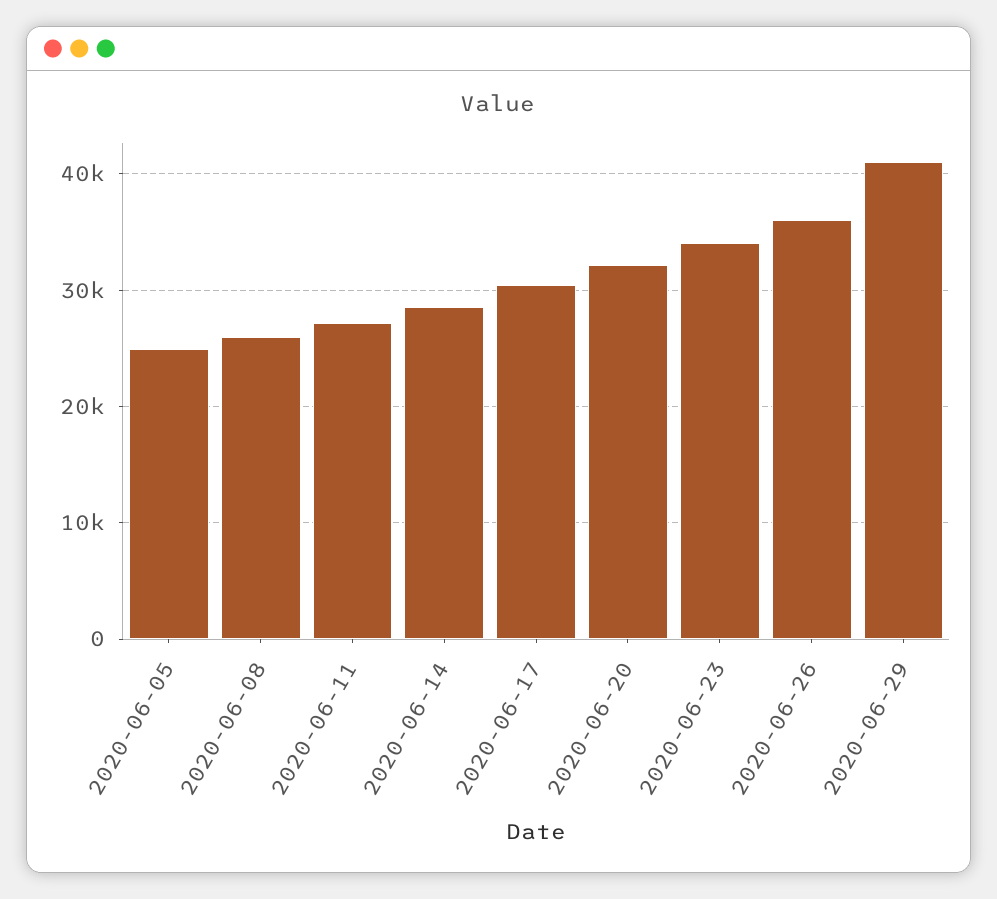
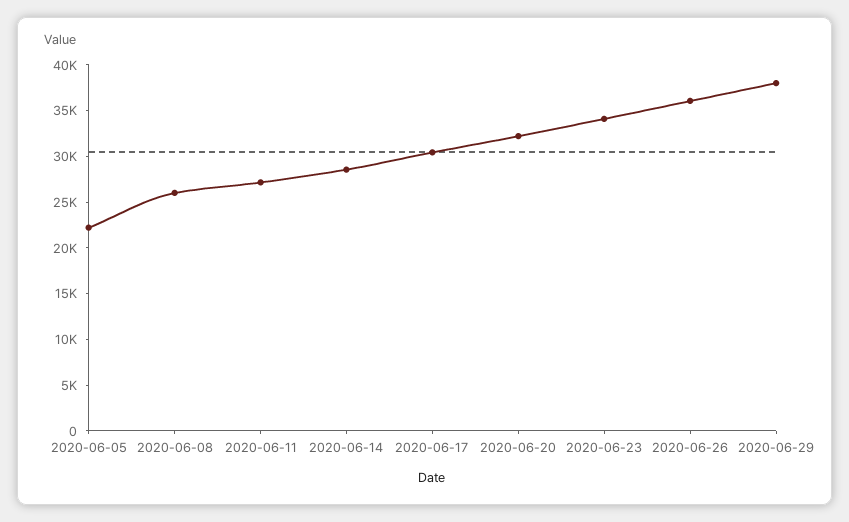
  {
-   "2020-06-05": 25000,
+   "2020-06-05": 22000,
    "2020-06-08": 26000,
    "2020-06-11": 27000,
    "2020-06-14": 29000,
    "2020-06-17": 30000,
    "2020-06-20": 32000,
    "2020-06-23": 34000,
    "2020-06-26": 36000,
-   "2020-06-29": 41000
+   "2020-06-29": 38000
  }

